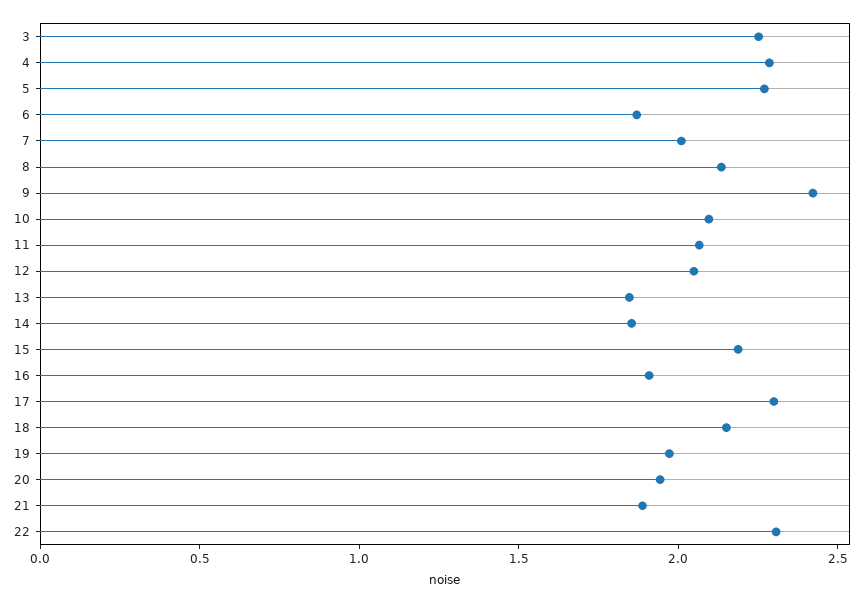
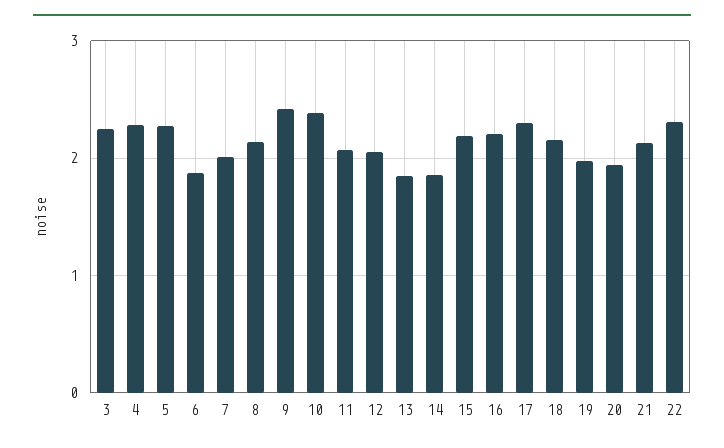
  {
    "3": 2.3,
    "4": 2.3,
    "5": 2.3,
    "6": 1.9,
    "7": 2,
    "8": 2.1,
    "9": 2.4,
-   "10": 2.1,
+   "10": 2.4,
    "11": 2.1,
    "12": 2,
    "13": 1.8,
    "14": 1.9,
    "15": 2.2,
-   "16": 1.9,
+   "16": 2.2,
    "17": 2.3,
    "18": 2.2,
    "19": 2,
    "20": 1.9,
-   "21": 1.9,
+   "21": 2.1,
    "22": 2.3
  }

